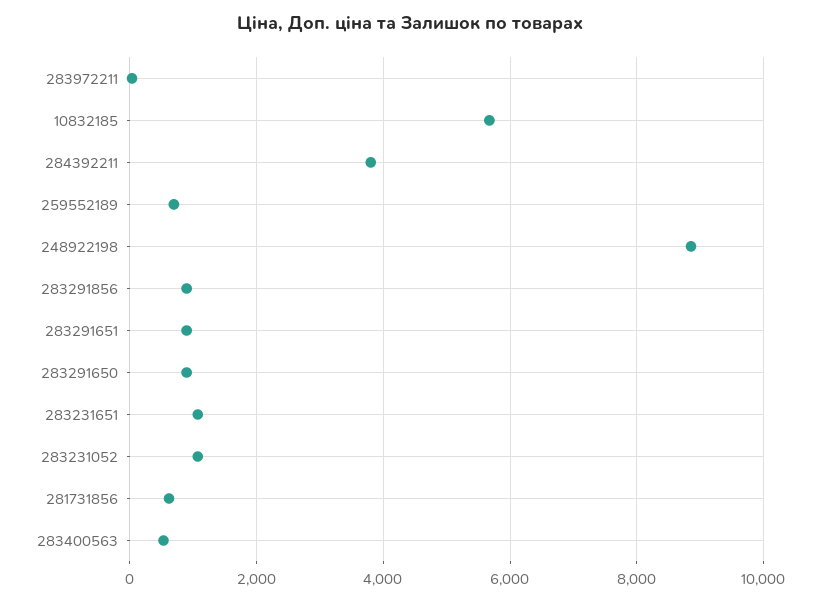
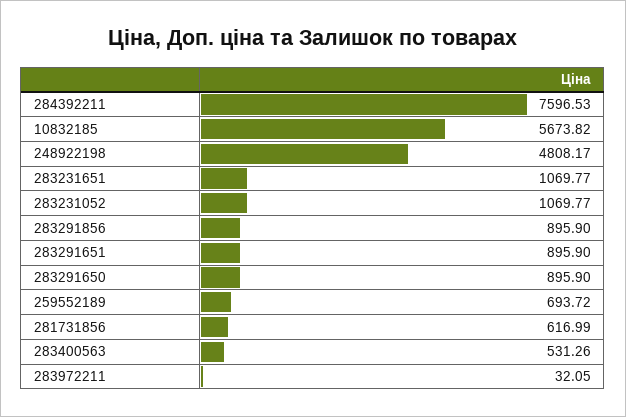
  {
    "283972211": 32.05,
    "10832185": 5673.82,
-   "284392211": 3800,
+   "284392211": 7596.53,
    "259552189": 693.72,
-   "248922198": 8800,
+   "248922198": 4808.17,
    "283291856": 895.9,
    "283291651": 895.9,
    "283291650": 895.9,
    "283231651": 1069.77,
    "283231052": 1069.77,
    "281731856": 616.99,
    "283400563": 531.26
  }

